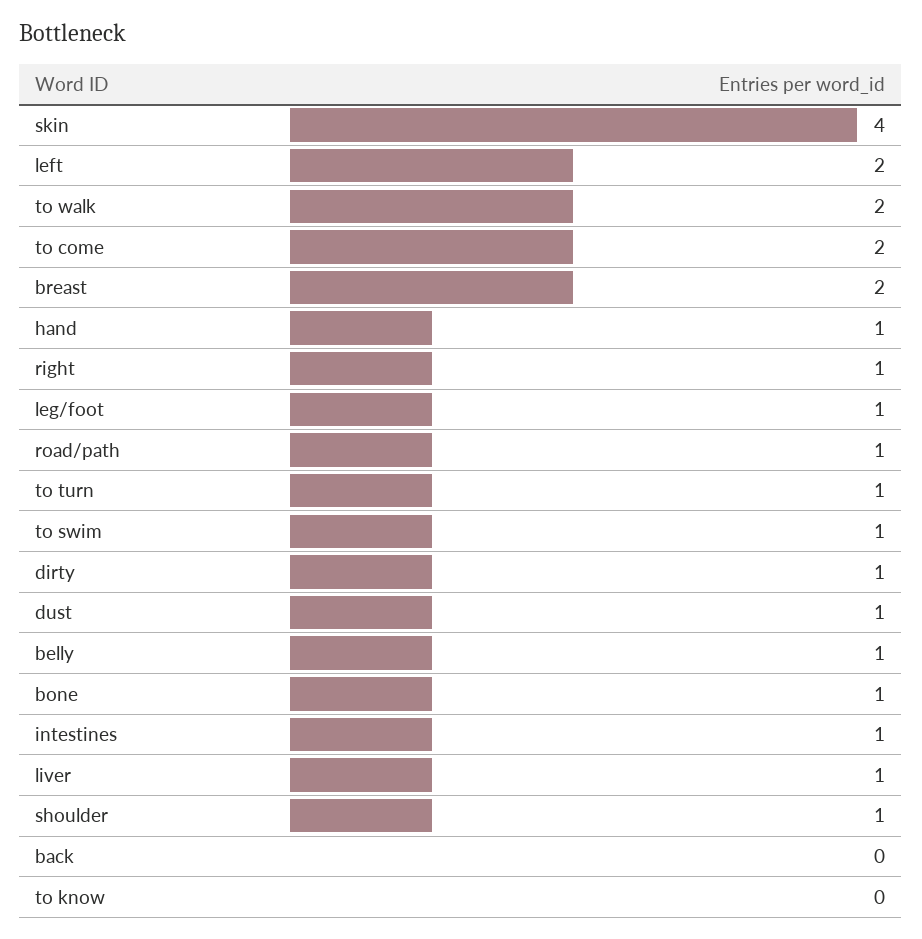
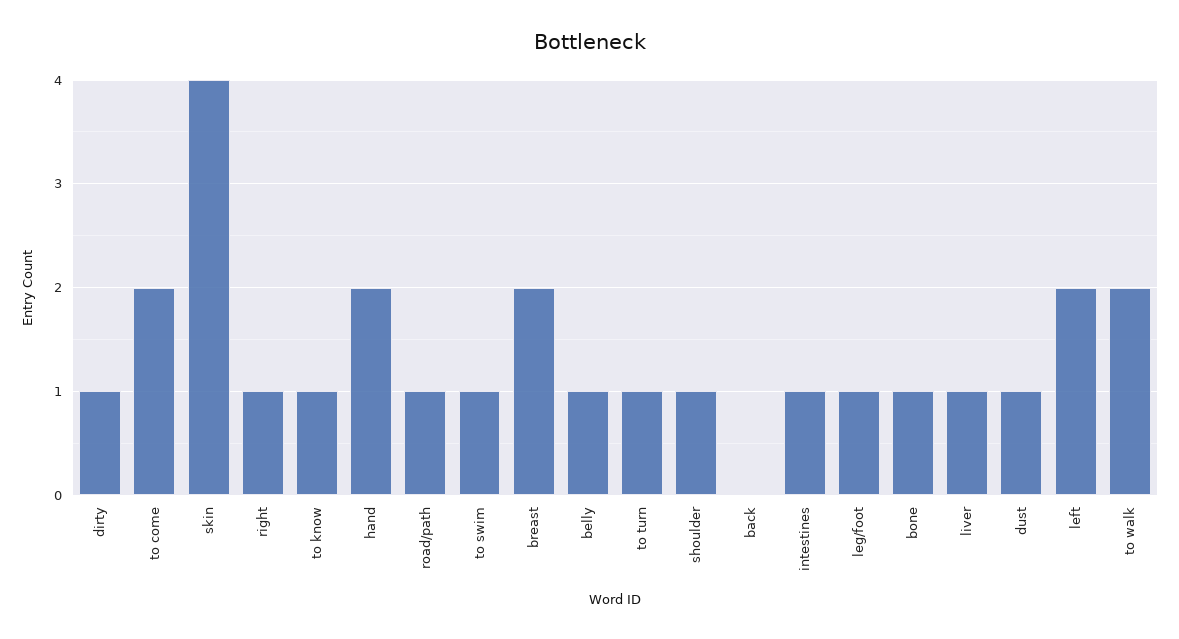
  {
    "skin": 4,
    "left": 2,
    "to walk": 2,
    "to come": 2,
    "breast": 2,
-   "hand": 1,
+   "hand": 2,
    "right": 1,
    "leg/foot": 1,
    "road/path": 1,
    "to turn": 1,
    "to swim": 1,
    "dirty": 1,
    "dust": 1,
    "belly": 1,
    "bone": 1,
    "intestines": 1,
    "liver": 1,
    "shoulder": 1,
    "back": 0,
-   "to know": 0
+   "to know": 1
  }

